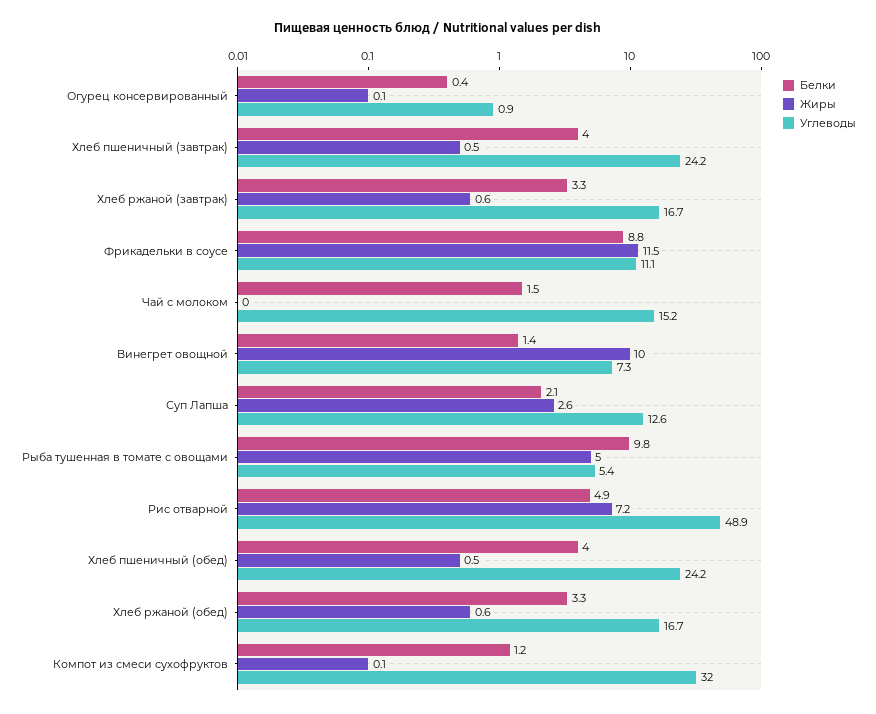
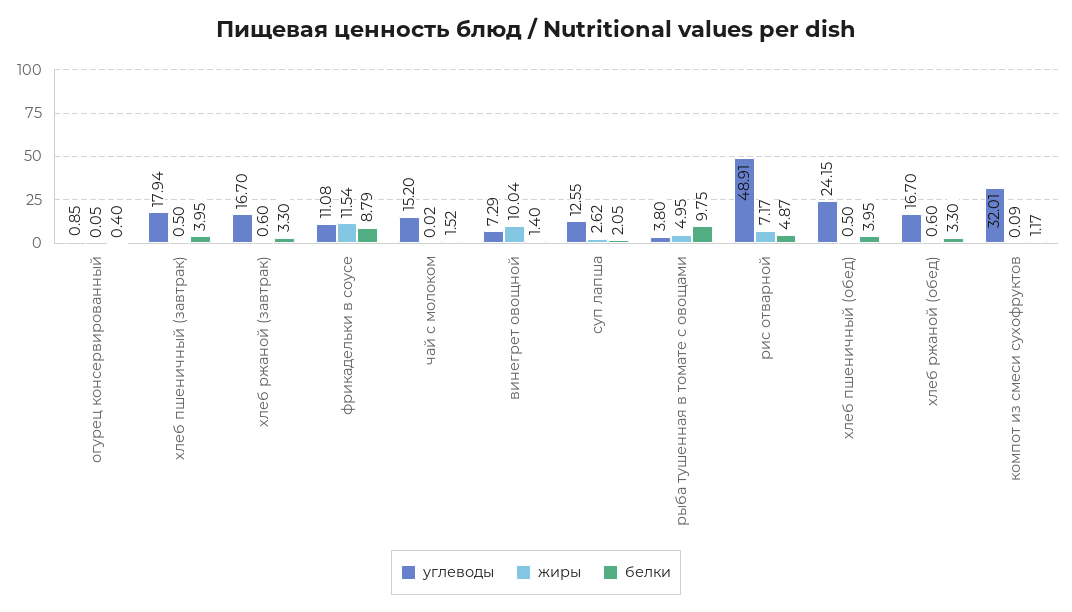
  {
    "Белки": {
      "Огурец консервированный": 0.4,
      "Хлеб пшеничный (завтрак)": 3.95,
      "Хлеб ржаной (завтрак)": 3.3,
      "Фрикадельки в соусе": 8.79,
      "Чай с молоком": 1.52,
      "Винегрет овощной": 1.4,
      "Суп Лапша": 2.05,
      "Рыба тушенная в томате с овощами": 9.75,
      "Рис отварной": 4.87,
      "Хлеб пшеничный (обед)": 3.95,
      "Хлеб ржаной (обед)": 3.3,
      "Компот из смеси сухофруктов": 1.17
    },
    "Жиры": {
      "Огурец консервированный": 0.05,
      "Хлеб пшеничный (завтрак)": 0.5,
      "Хлеб ржаной (завтрак)": 0.6,
      "Фрикадельки в соусе": 11.54,
      "Чай с молоком": 0.02,
      "Винегрет овощной": 10.04,
      "Суп Лапша": 2.62,
      "Рыба тушенная в томате с овощами": 4.95,
      "Рис отварной": 7.17,
      "Хлеб пшеничный (обед)": 0.5,
      "Хлеб ржаной (обед)": 0.6,
      "Компот из смеси сухофруктов": 0.09
    },
    "Углеводы": {
      "Огурец консервированный": 0.85,
-     "Хлеб пшеничный (завтрак)": 24.2,
+     "Хлеб пшеничный (завтрак)": 17.94,
      "Хлеб ржаной (завтрак)": 16.7,
      "Фрикадельки в соусе": 11.08,
      "Чай с молоком": 15.2,
      "Винегрет овощной": 7.29,
      "Суп Лапша": 12.55,
-     "Рыба тушенная в томате с овощами": 5.4,
+     "Рыба тушенная в томате с овощами": 3.8,
      "Рис отварной": 48.91,
      "Хлеб пшеничный (обед)": 24.15,
      "Хлеб ржаной (обед)": 16.7,
      "Компот из смеси сухофруктов": 32.01
    }
  }

